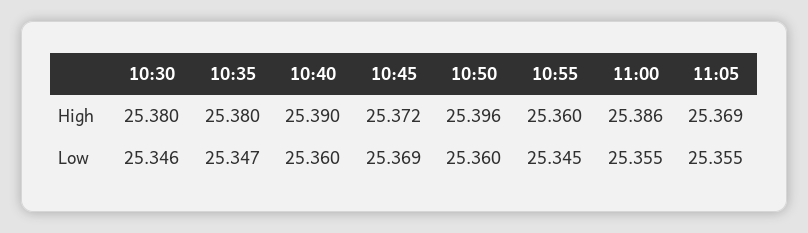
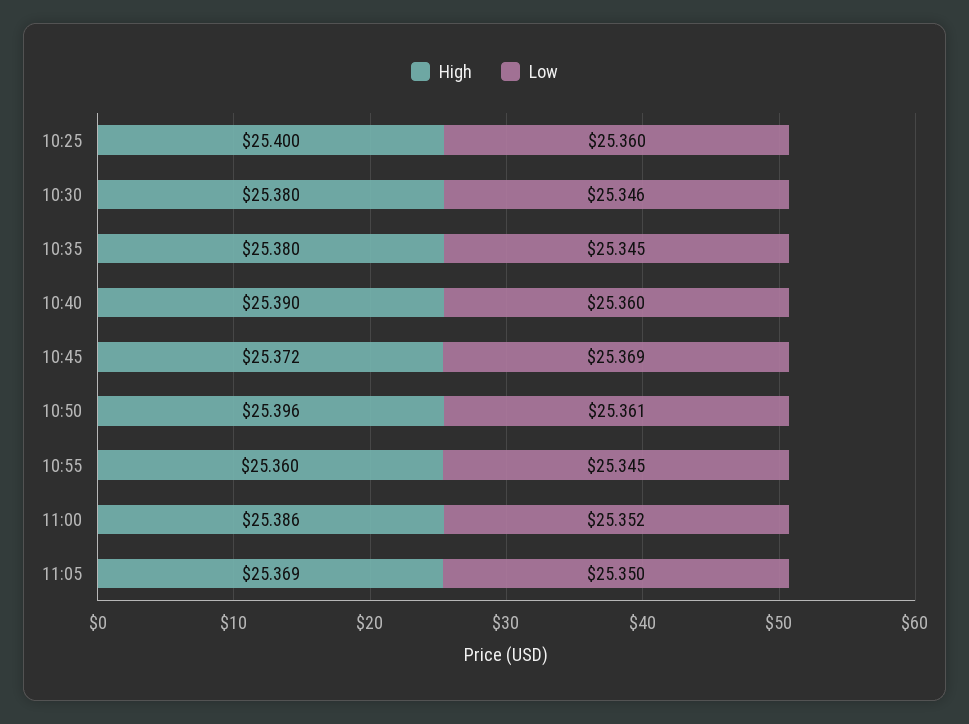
  {
    "High": {
      "10:30": 25.38,
      "10:35": 25.38,
      "10:40": 25.39,
      "10:45": 25.372,
      "10:50": 25.396,
      "10:55": 25.36,
      "11:00": 25.386,
-     "11:05": 25.369
+     "11:05": 25.369,
+     "10:25": 25.4
    },
    "Low": {
      "10:30": 25.346,
-     "10:35": 25.347,
+     "10:35": 25.345,
      "10:40": 25.36,
      "10:45": 25.369,
-     "10:50": 25.36,
+     "10:50": 25.361,
      "10:55": 25.345,
-     "11:00": 25.355,
+     "11:00": 25.352,
-     "11:05": 25.355
+     "11:05": 25.35,
+     "10:25": 25.36
    }
  }

